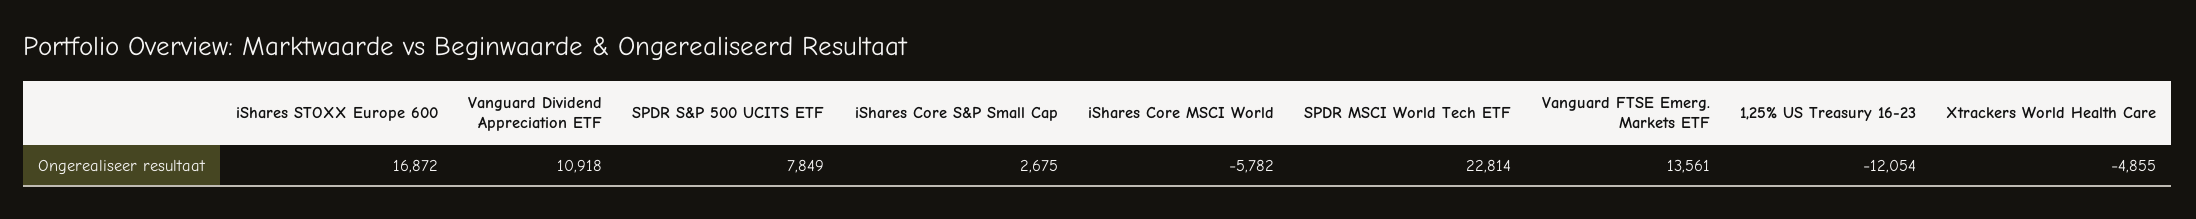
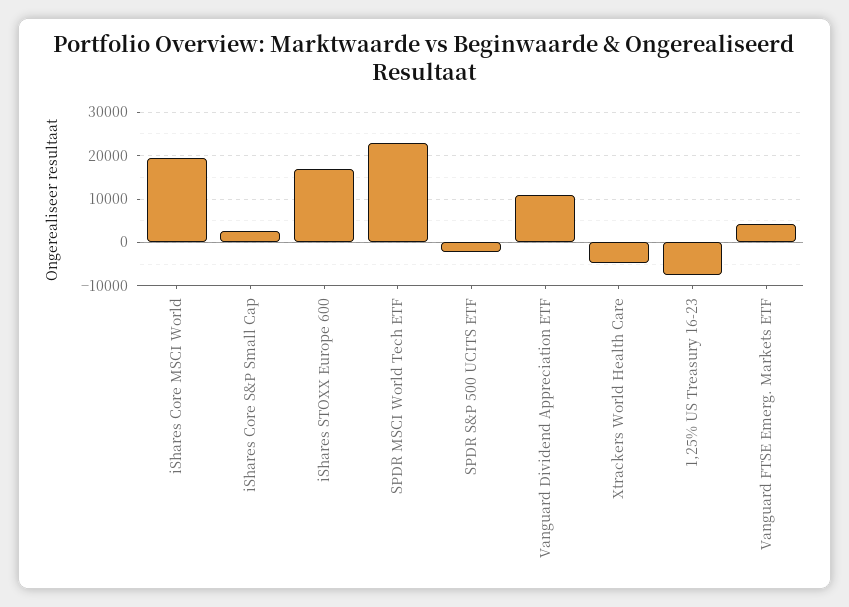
  {
    "iShares STOXX Europe 600": 16872,
    "Vanguard Dividend Appreciation ETF": 10918,
-   "SPDR S&P 500 UCITS ETF": 7849,
+   "SPDR S&P 500 UCITS ETF": -2000,
    "iShares Core S&P Small Cap": 2675,
-   "iShares Core MSCI World": -5782,
+   "iShares Core MSCI World": 20000,
    "SPDR MSCI World Tech ETF": 22814,
-   "Vanguard FTSE Emerg. Markets ETF": 13561,
+   "Vanguard FTSE Emerg. Markets ETF": 4000,
-   "1,25% US Treasury 16-23": -12054,
+   "1,25% US Treasury 16-23": -8000,
    "Xtrackers World Health Care": -4855
  }

